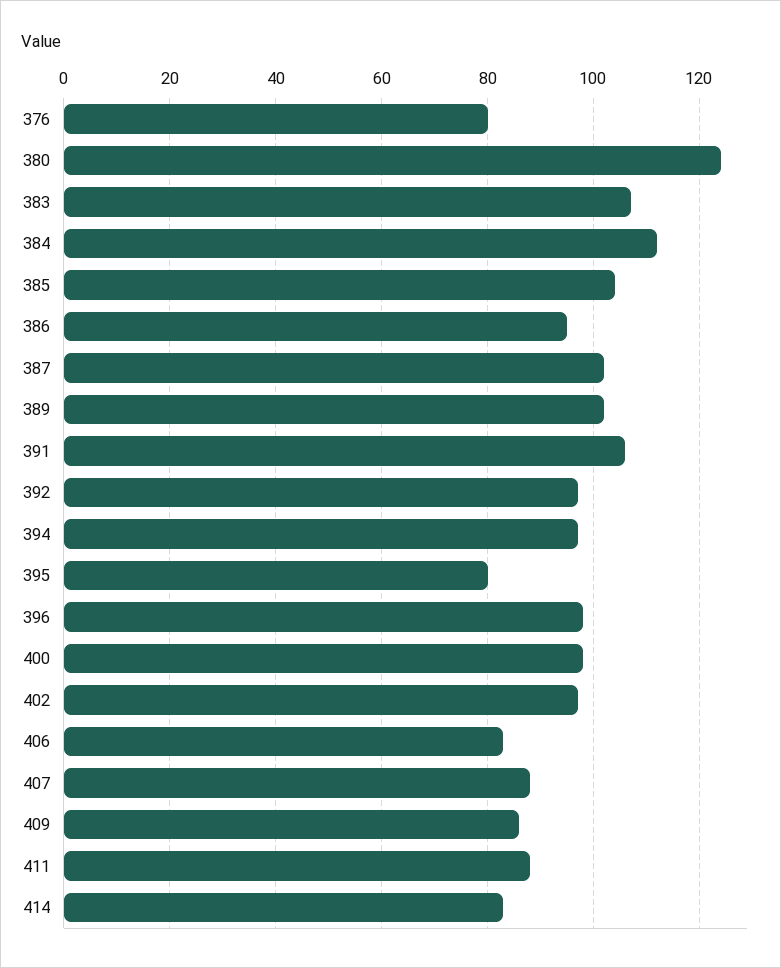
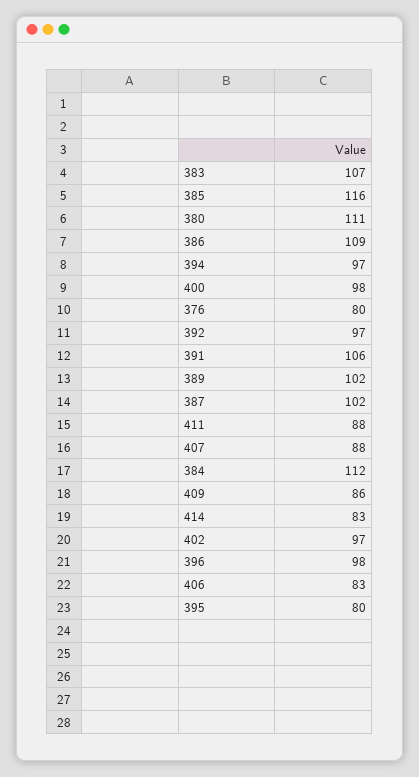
  {
    "376": 80,
-   "380": 125,
+   "380": 111,
    "383": 107,
    "384": 112,
-   "385": 105,
+   "385": 116,
-   "386": 95,
+   "386": 109,
    "387": 102,
    "389": 102,
    "391": 106,
    "392": 97,
    "394": 97,
    "395": 80,
    "396": 98,
    "400": 98,
    "402": 97,
    "406": 83,
    "407": 88,
    "409": 86,
    "411": 88,
    "414": 83
  }

